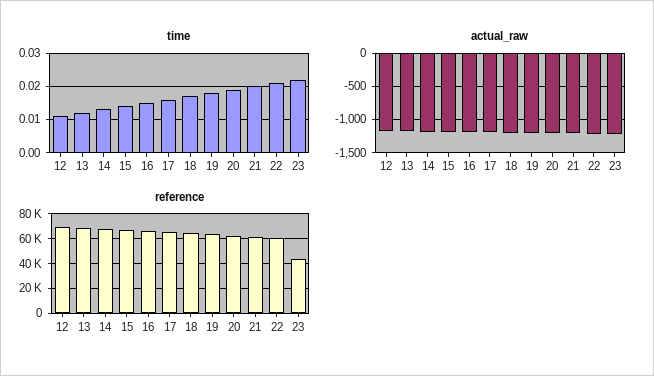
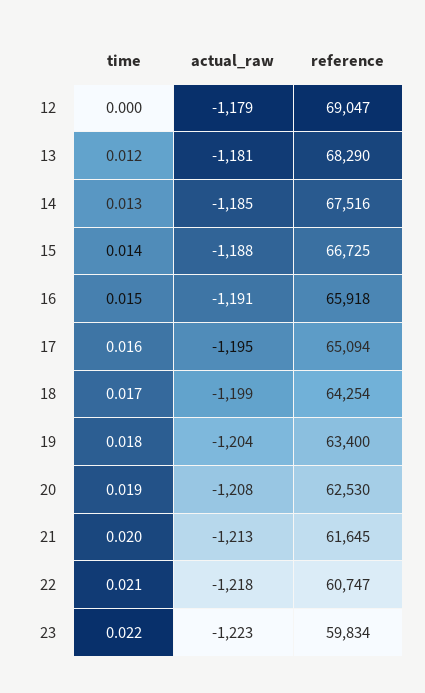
  {
    "time": {
-     "12": 0.01,
+     "12": 0,
      "13": 0.012,
      "14": 0.013,
      "15": 0.014,
      "16": 0.015,
      "17": 0.016,
      "18": 0.017,
      "19": 0.018,
      "20": 0.019,
      "21": 0.02,
      "22": 0.021,
      "23": 0.022
    },
    "actual_raw": {
      "12": -1179,
      "13": -1181,
      "14": -1185,
      "15": -1188,
      "16": -1191,
      "17": -1195,
      "18": -1199,
      "19": -1204,
      "20": -1208,
      "21": -1213,
      "22": -1218,
      "23": -1223
    },
    "reference": {
      "12": 69047,
      "13": 68290,
      "14": 67516,
      "15": 66725,
      "16": 65918,
      "17": 65094,
      "18": 64254,
      "19": 63400,
      "20": 62530,
      "21": 61645,
      "22": 60747,
-     "23": 45000
+     "23": 59834
    }
  }

